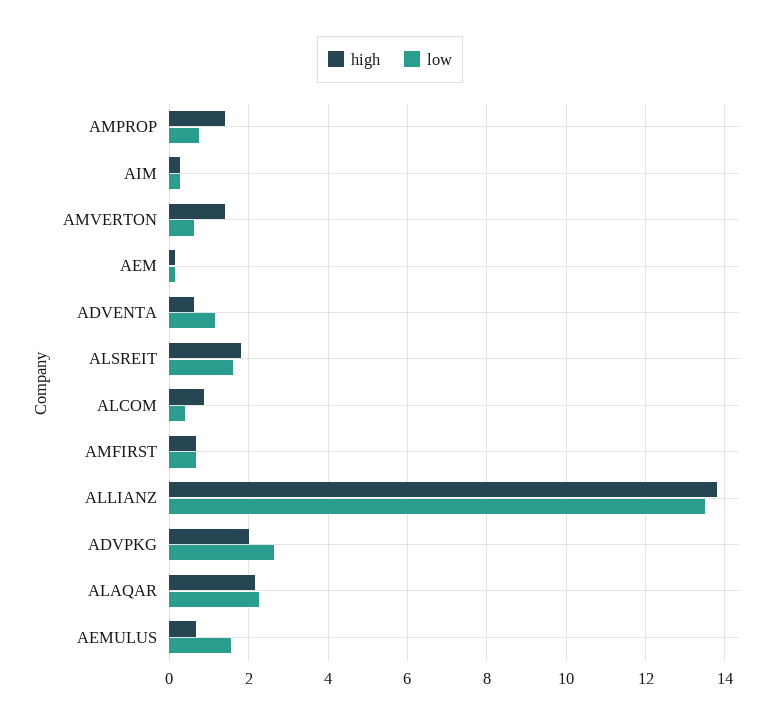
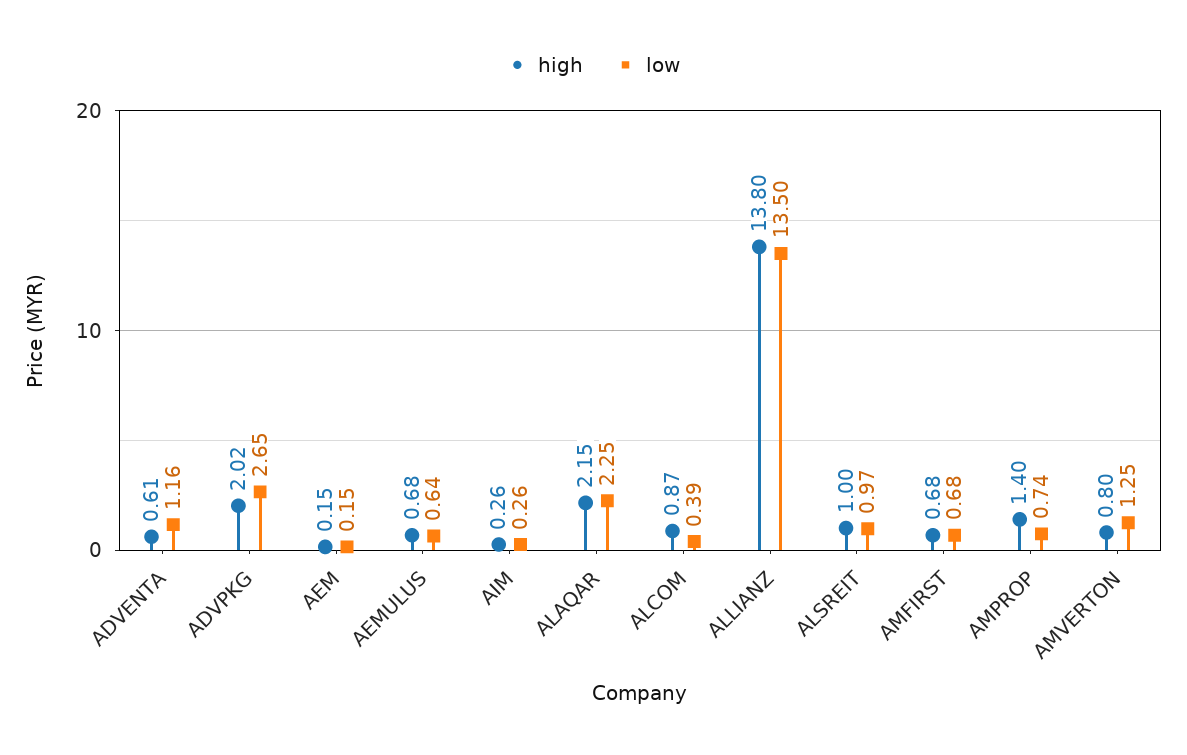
  {
    "high": {
      "AMPROP": 1.4,
      "AIM": 0.26,
-     "AMVERTON": 1.4,
+     "AMVERTON": 0.8,
      "AEM": 0.15,
      "ADVENTA": 0.61,
-     "ALSREIT": 1.8,
+     "ALSREIT": 1,
      "ALCOM": 0.87,
      "AMFIRST": 0.68,
      "ALLIANZ": 13.8,
      "ADVPKG": 2.02,
      "ALAQAR": 2.15,
      "AEMULUS": 0.68
    },
    "low": {
      "AMPROP": 0.74,
      "AIM": 0.26,
-     "AMVERTON": 0.6,
+     "AMVERTON": 1.25,
      "AEM": 0.15,
      "ADVENTA": 1.16,
-     "ALSREIT": 1.6,
+     "ALSREIT": 0.97,
      "ALCOM": 0.39,
      "AMFIRST": 0.68,
      "ALLIANZ": 13.5,
      "ADVPKG": 2.65,
      "ALAQAR": 2.25,
-     "AEMULUS": 1.6
+     "AEMULUS": 0.64
    }
  }

